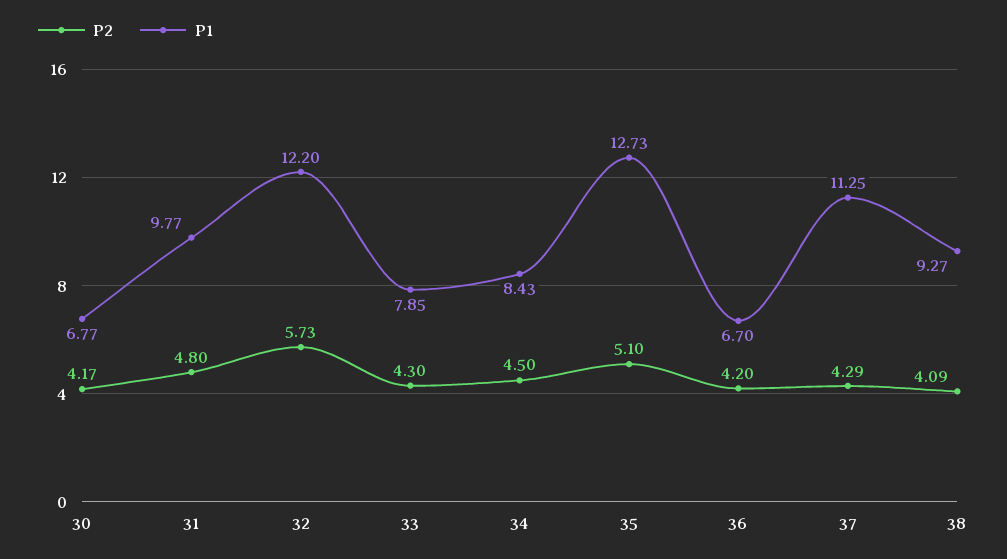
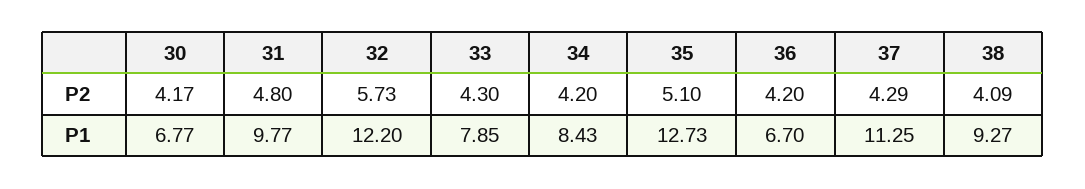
  {
    "P2": {
      "30": 4.17,
      "31": 4.8,
      "32": 5.73,
      "33": 4.3,
-     "34": 4.5,
+     "34": 4.2,
      "35": 5.1,
      "36": 4.2,
      "37": 4.29,
      "38": 4.09
    },
    "P1": {
      "30": 6.77,
      "31": 9.77,
      "32": 12.2,
      "33": 7.85,
      "34": 8.43,
      "35": 12.73,
      "36": 6.7,
      "37": 11.25,
      "38": 9.27
    }
  }

